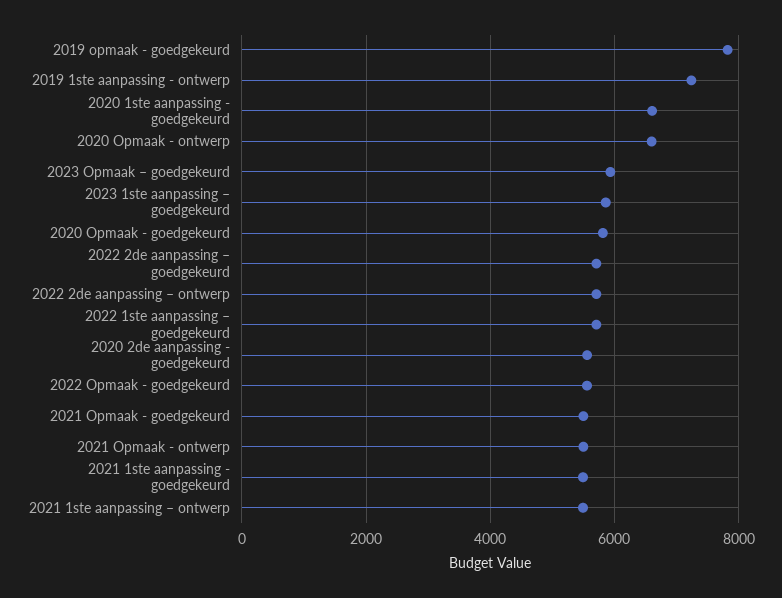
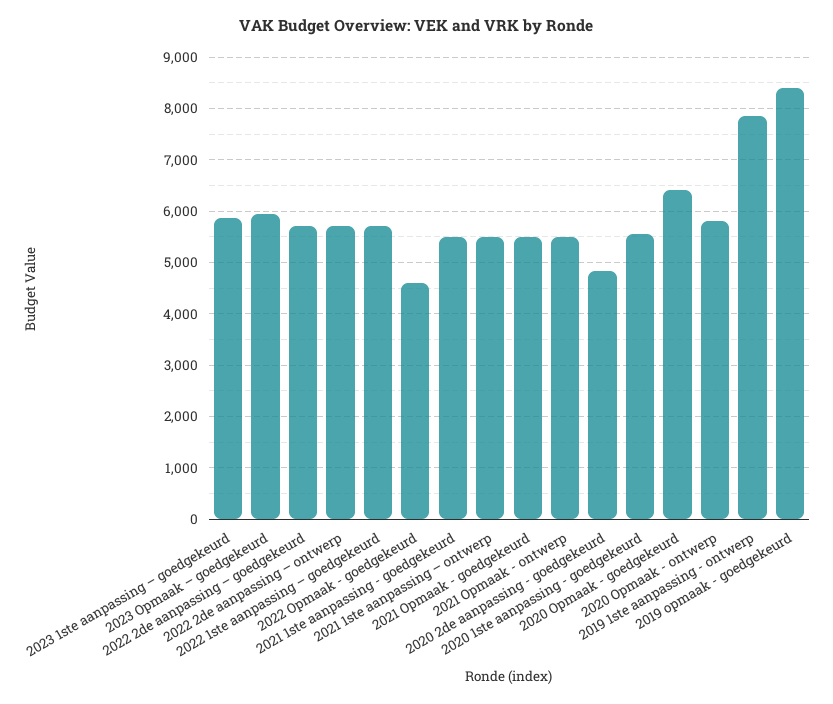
  {
-   "2019 opmaak - goedgekeurd": 7800,
+   "2019 opmaak - goedgekeurd": 8400,
-   "2019 1ste aanpassing - ontwerp": 7200,
+   "2019 1ste aanpassing - ontwerp": 7800,
-   "2020 1ste aanpassing - goedgekeurd": 6600,
+   "2020 1ste aanpassing - goedgekeurd": 5600,
-   "2020 Opmaak - ontwerp": 6600,
+   "2020 Opmaak - ontwerp": 5800,
    "2023 Opmaak – goedgekeurd": 6000,
    "2023 1ste aanpassing – goedgekeurd": 5800,
-   "2020 Opmaak - goedgekeurd": 5800,
+   "2020 Opmaak - goedgekeurd": 6400,
    "2022 2de aanpassing – goedgekeurd": 5800,
    "2022 2de aanpassing – ontwerp": 5800,
    "2022 1ste aanpassing – goedgekeurd": 5800,
-   "2020 2de aanpassing - goedgekeurd": 5600,
+   "2020 2de aanpassing - goedgekeurd": 4800,
-   "2022 Opmaak - goedgekeurd": 5600,
+   "2022 Opmaak - goedgekeurd": 4600,
    "2021 Opmaak - goedgekeurd": 5600,
    "2021 Opmaak - ontwerp": 5600,
    "2021 1ste aanpassing - goedgekeurd": 5400,
    "2021 1ste aanpassing – ontwerp": 5400
  }

